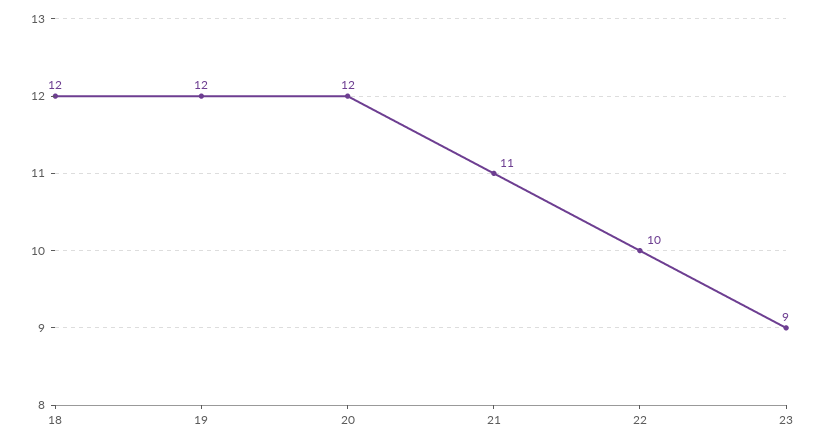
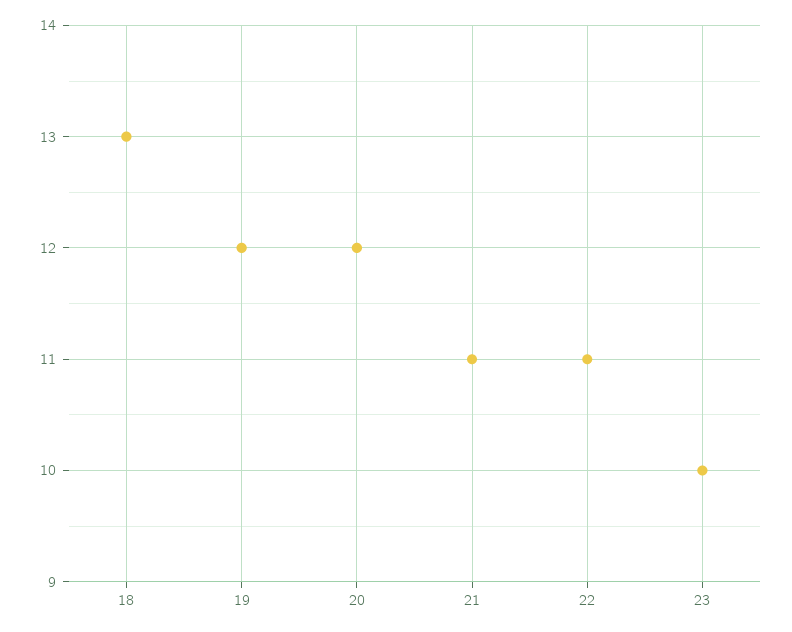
  {
-   "18": 12,
+   "18": 13,
    "19": 12,
    "20": 12,
    "21": 11,
-   "22": 10,
+   "22": 11,
-   "23": 9
+   "23": 10
  }

